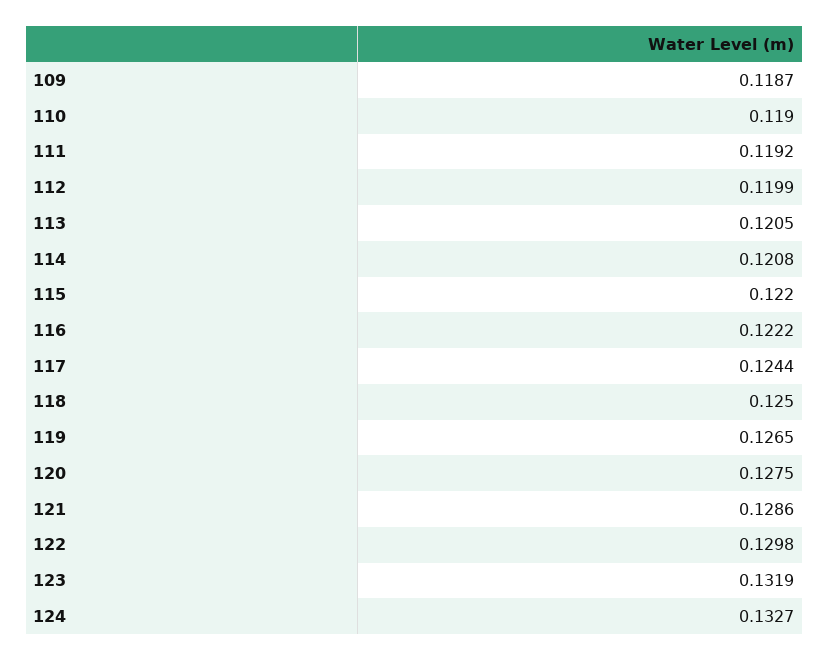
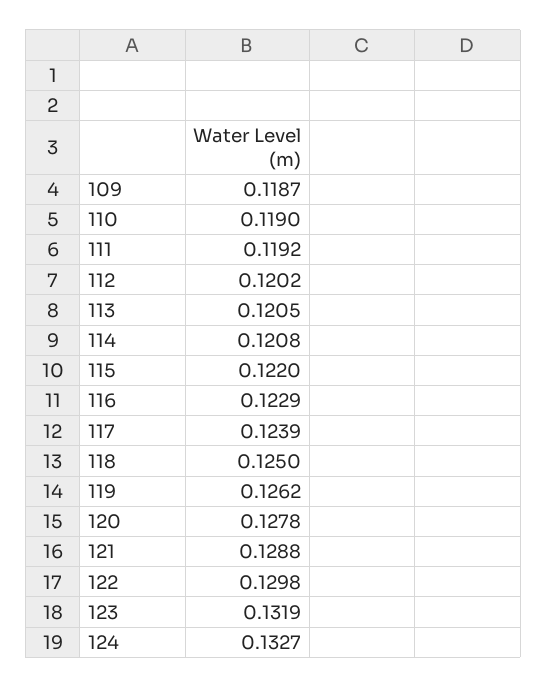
  {
    "109": 0.1187,
    "110": 0.119,
    "111": 0.1192,
-   "112": 0.1199,
+   "112": 0.1202,
    "113": 0.1205,
    "114": 0.1208,
    "115": 0.122,
-   "116": 0.1222,
+   "116": 0.1229,
-   "117": 0.1244,
+   "117": 0.1239,
    "118": 0.125,
-   "119": 0.1265,
+   "119": 0.1262,
-   "120": 0.1275,
+   "120": 0.1278,
-   "121": 0.1286,
+   "121": 0.1288,
    "122": 0.1298,
    "123": 0.1319,
    "124": 0.1327
  }

